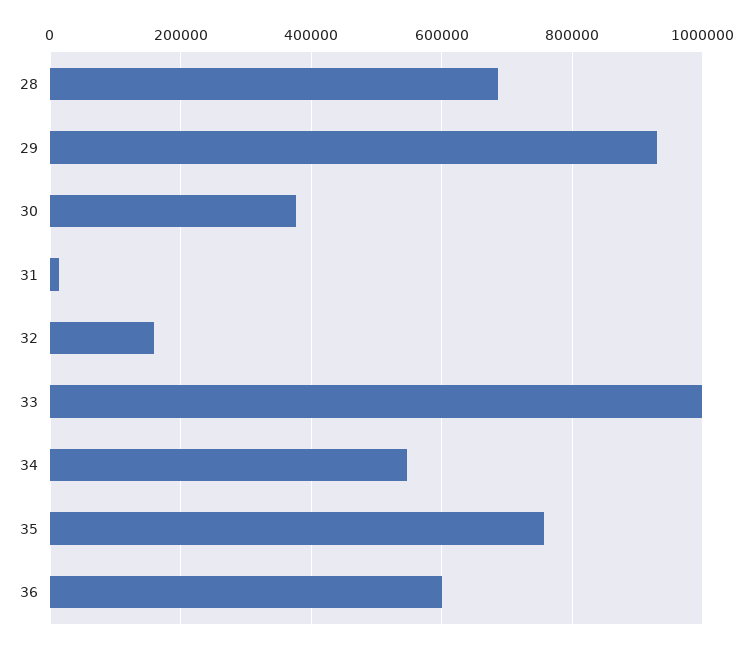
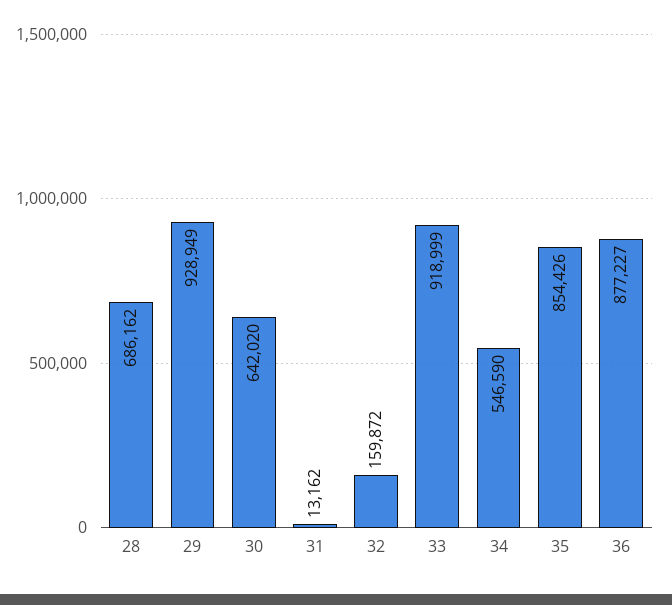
  {
    "28": 686162,
    "29": 928949,
-   "30": 380000,
+   "30": 642020,
    "31": 13162,
    "32": 159872,
-   "33": 1000000,
+   "33": 918999,
    "34": 546590,
-   "35": 760000,
+   "35": 854426,
-   "36": 600000
+   "36": 877227
  }

